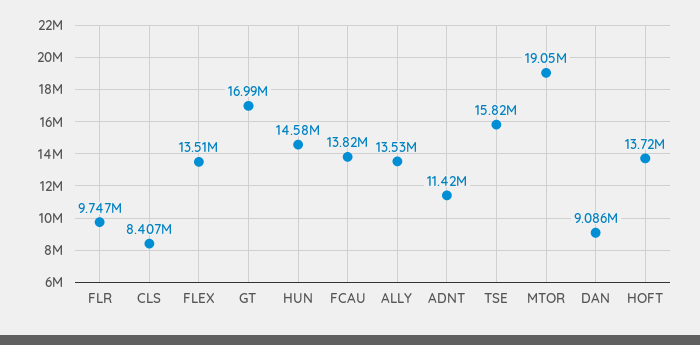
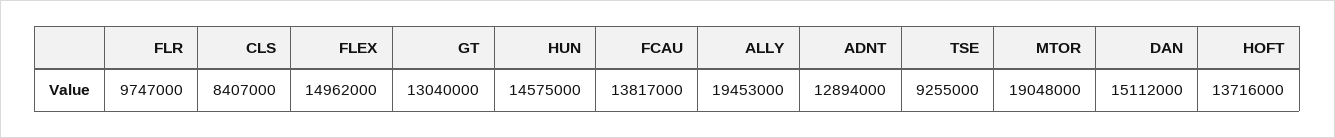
  {
    "FLR": 9747000,
    "CLS": 8407000,
-   "FLEX": 13510000,
+   "FLEX": 14962000,
-   "GT": 16990000,
+   "GT": 13040000,
    "HUN": 14575000,
    "FCAU": 13817000,
-   "ALLY": 13530000,
+   "ALLY": 19453000,
-   "ADNT": 11420000,
+   "ADNT": 12894000,
-   "TSE": 15820000,
+   "TSE": 9255000,
    "MTOR": 19048000,
-   "DAN": 9086000,
+   "DAN": 15112000,
    "HOFT": 13716000
  }

